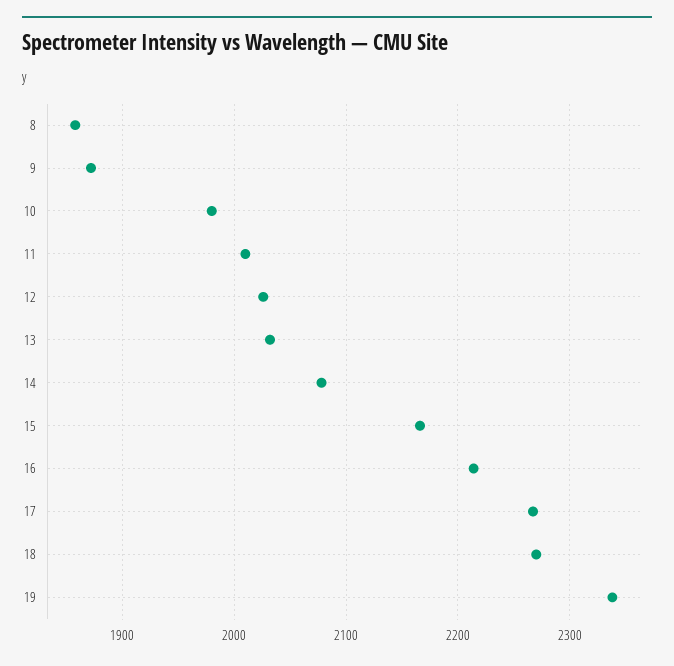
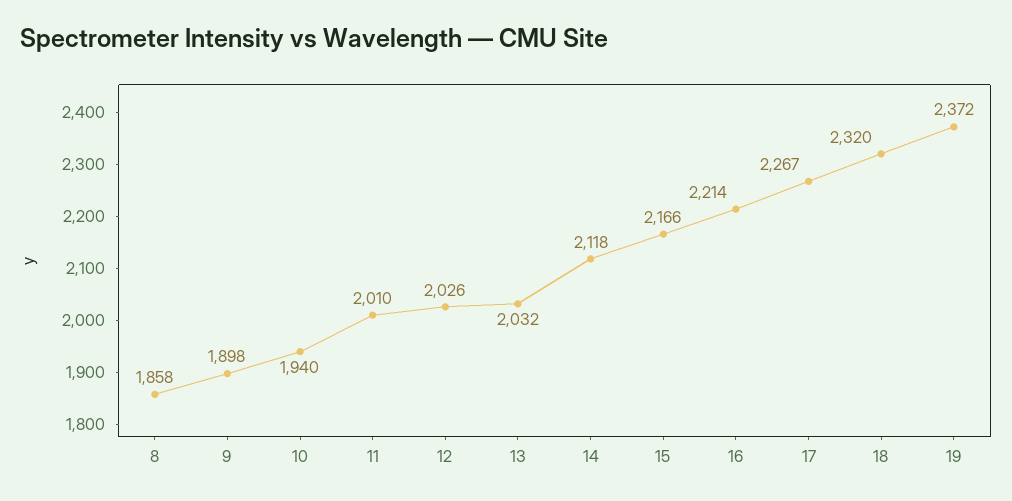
  {
    "8": 1858,
-   "9": 1870,
+   "9": 1898,
-   "10": 1980,
+   "10": 1940,
    "11": 2010,
    "12": 2026,
    "13": 2032,
-   "14": 2080,
+   "14": 2118,
    "15": 2166,
    "16": 2214,
    "17": 2267,
-   "18": 2270,
+   "18": 2320,
-   "19": 2340
+   "19": 2372
  }

